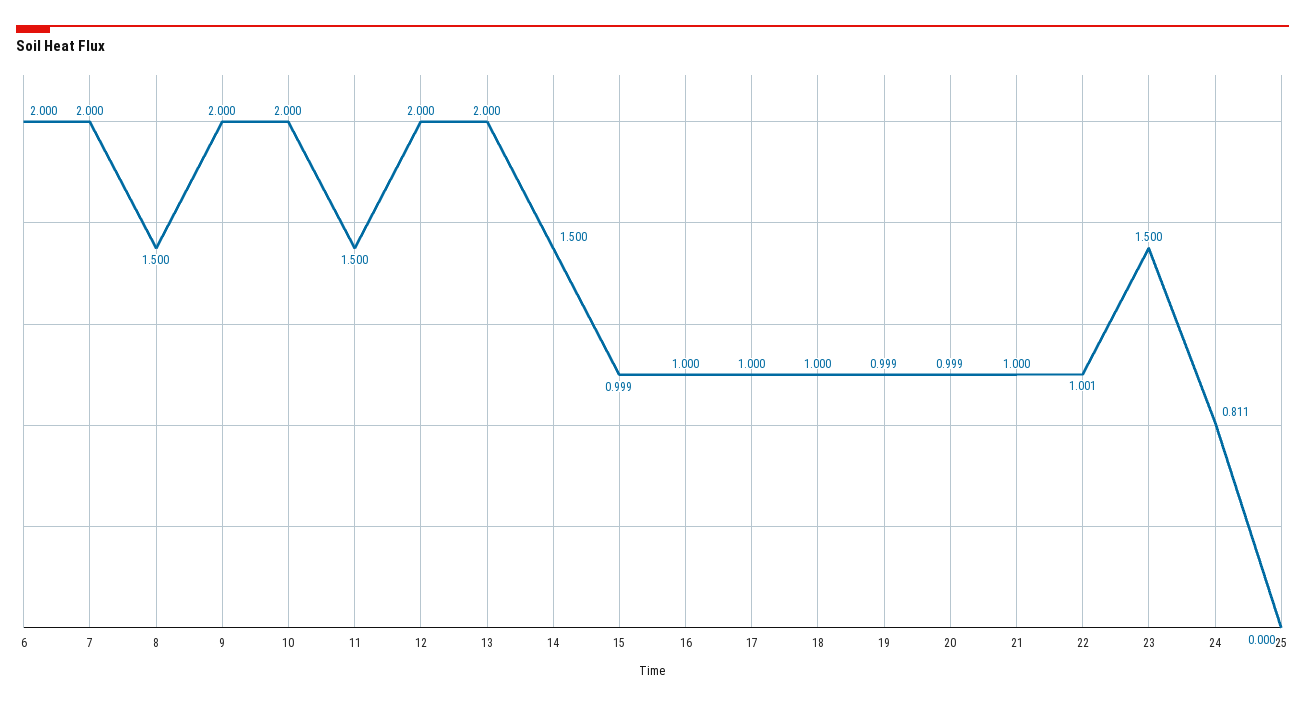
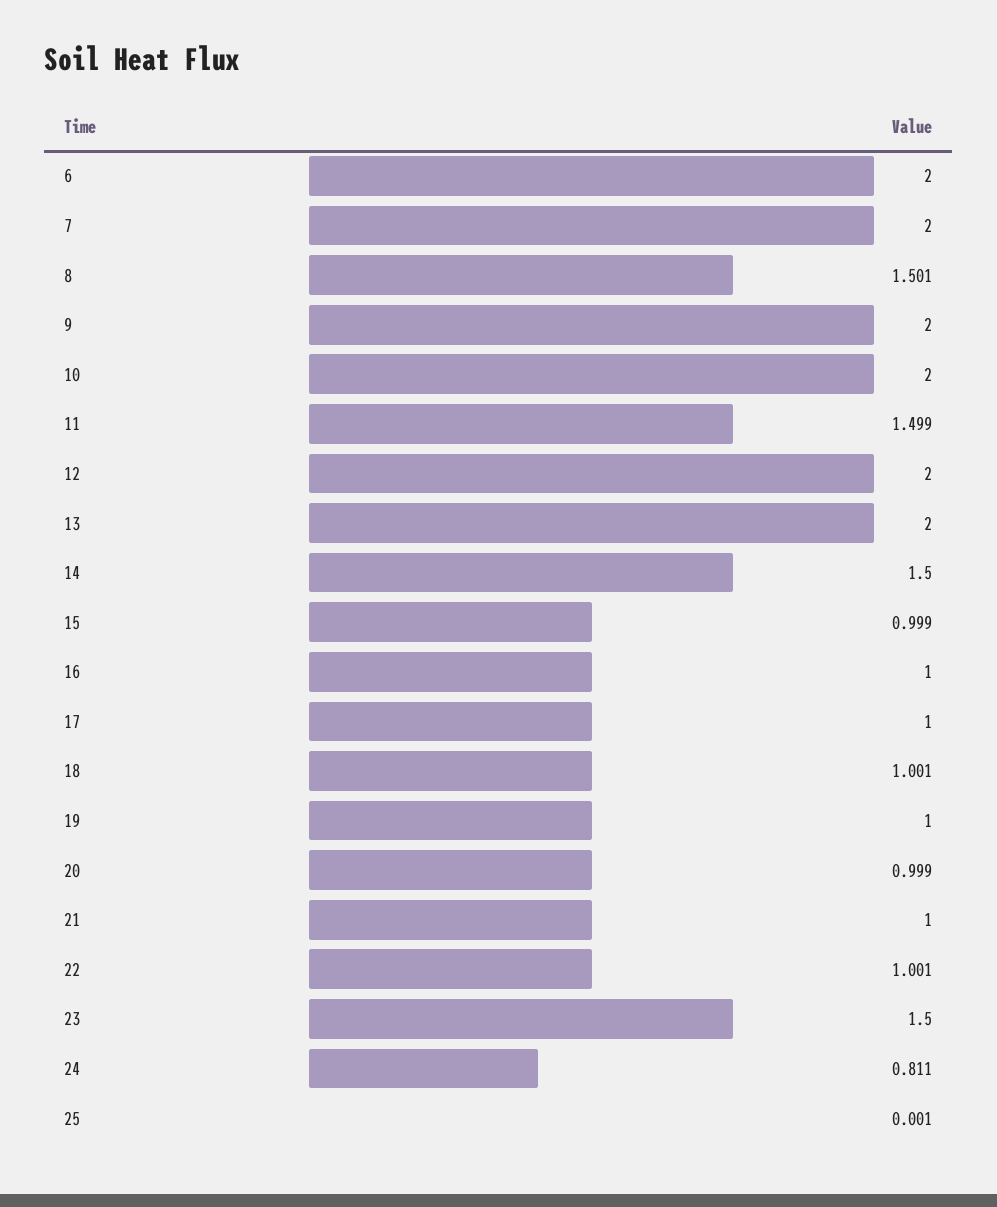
  {
    "6": 2,
    "7": 2,
-   "8": 1.5,
+   "8": 1.501,
    "9": 2,
    "10": 2,
-   "11": 1.5,
+   "11": 1.499,
    "12": 2,
    "13": 2,
    "14": 1.5,
    "15": 0.999,
    "16": 1,
    "17": 1,
-   "18": 1,
+   "18": 1.001,
-   "19": 0.999,
+   "19": 1,
    "20": 0.999,
    "21": 1,
    "22": 1.001,
    "23": 1.5,
    "24": 0.811,
-   "25": 0
+   "25": 0.001
  }

